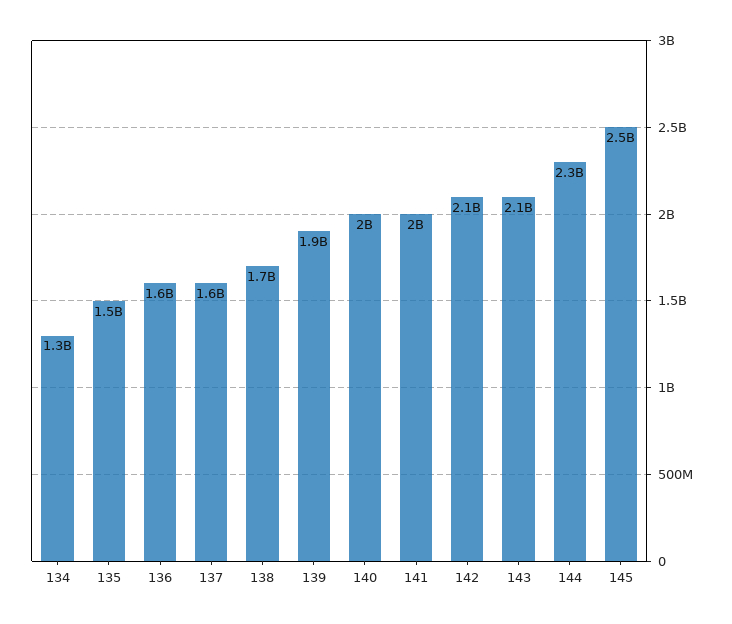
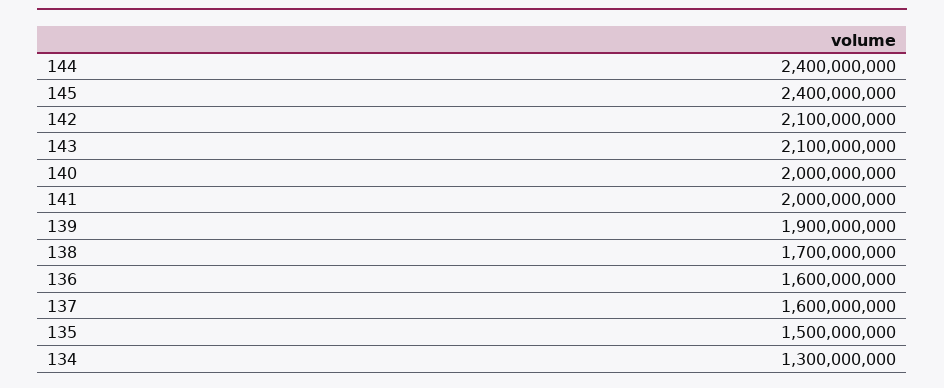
  {
    "134": 1300000000,
    "135": 1500000000,
    "136": 1600000000,
    "137": 1600000000,
    "138": 1700000000,
    "139": 1900000000,
    "140": 2000000000,
    "141": 2000000000,
    "142": 2100000000,
    "143": 2100000000,
-   "144": 2300000000,
+   "144": 2400000000,
-   "145": 2500000000
+   "145": 2400000000
  }

